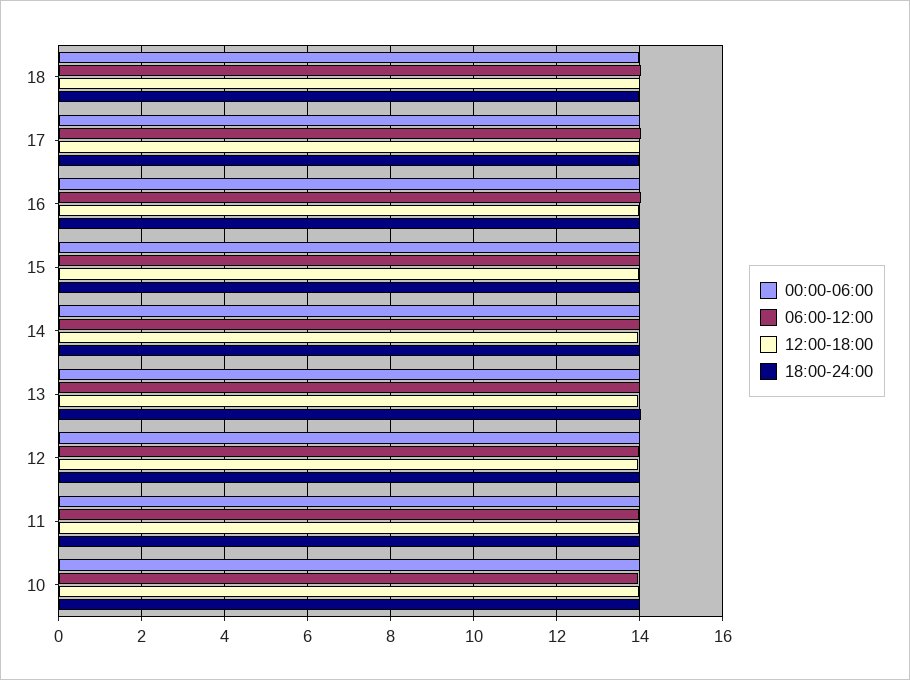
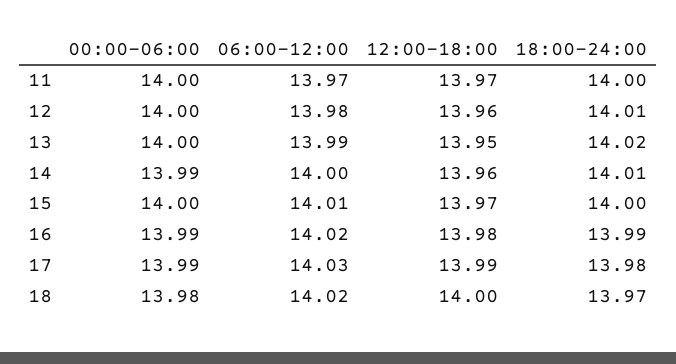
  {
    "00:00-06:00": {
      "18": 13.98,
      "17": 13.99,
      "16": 13.99,
      "15": 14,
      "14": 13.99,
      "13": 14,
      "12": 14,
-     "11": 14,
+     "11": 14
-     "10": 14
    },
    "06:00-12:00": {
      "18": 14.02,
      "17": 14.03,
      "16": 14.02,
      "15": 14.01,
      "14": 14,
      "13": 13.99,
      "12": 13.98,
-     "11": 13.97,
+     "11": 13.97
-     "10": 14
    },
    "12:00-18:00": {
      "18": 14,
      "17": 13.99,
      "16": 13.98,
      "15": 13.97,
      "14": 13.96,
      "13": 13.95,
      "12": 13.96,
-     "11": 13.97,
+     "11": 13.97
-     "10": 14
    },
    "18:00-24:00": {
      "18": 13.97,
      "17": 13.98,
      "16": 13.99,
      "15": 14,
      "14": 14.01,
      "13": 14.02,
      "12": 14.01,
-     "11": 14,
+     "11": 14
-     "10": 14
    }
  }

